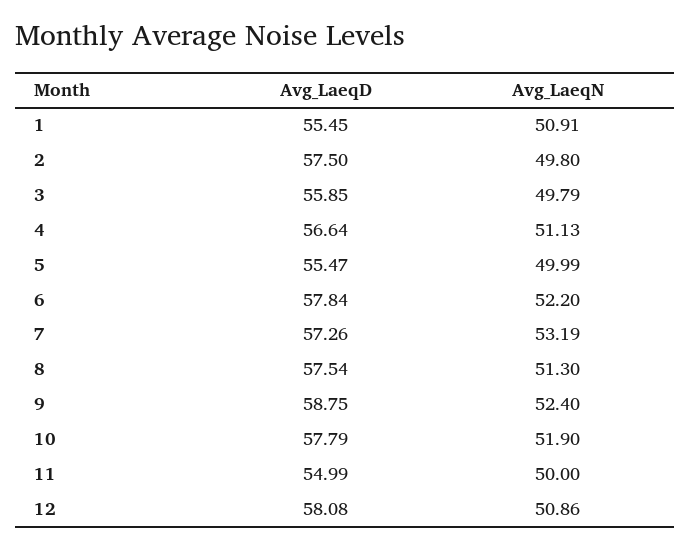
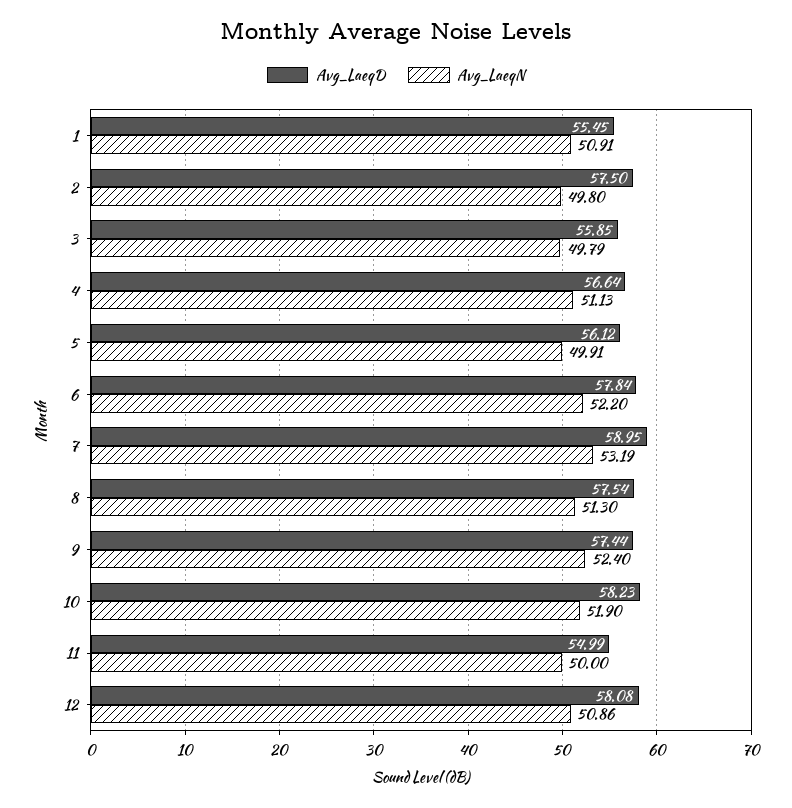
  {
    "Avg_LaeqD": {
      "1": 55.45,
      "2": 57.5,
      "3": 55.85,
      "4": 56.64,
-     "5": 55.47,
+     "5": 56.12,
      "6": 57.84,
-     "7": 57.26,
+     "7": 58.95,
      "8": 57.54,
-     "9": 58.75,
+     "9": 57.44,
-     "10": 57.79,
+     "10": 58.23,
      "11": 54.99,
      "12": 58.08
    },
    "Avg_LaeqN": {
      "1": 50.91,
      "2": 49.8,
      "3": 49.79,
      "4": 51.13,
-     "5": 49.99,
+     "5": 49.91,
      "6": 52.2,
      "7": 53.19,
      "8": 51.3,
      "9": 52.4,
      "10": 51.9,
      "11": 50,
      "12": 50.86
    }
  }

